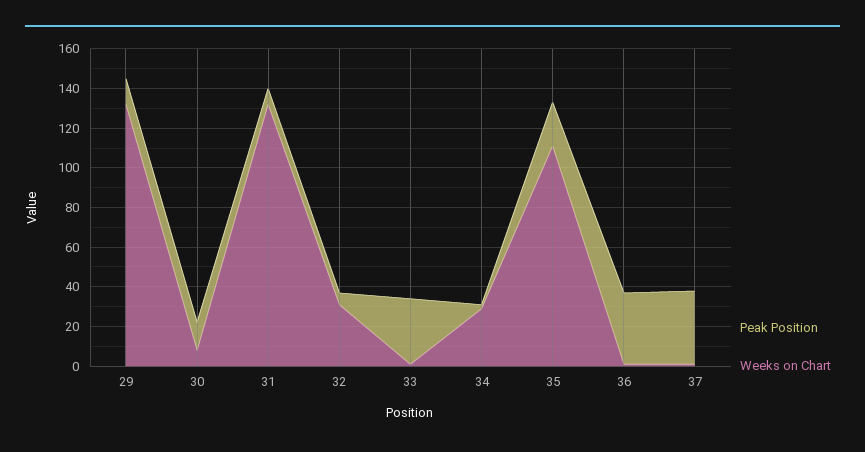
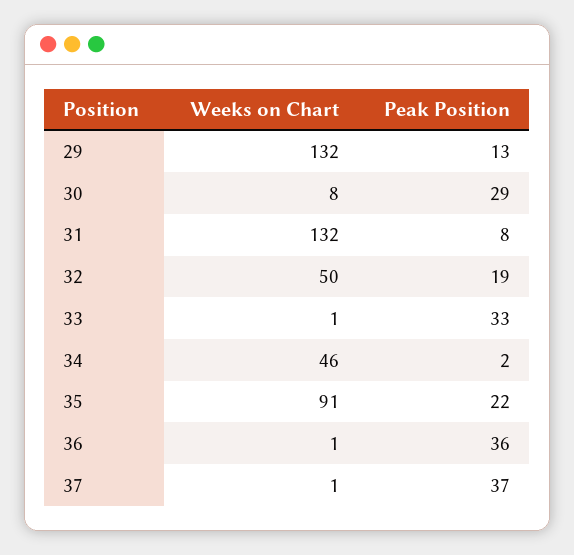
  {
    "Peak Position": {
      "29": 13,
-     "30": 15,
+     "30": 29,
      "31": 8,
-     "32": 5,
+     "32": 19,
      "33": 33,
      "34": 2,
      "35": 22,
      "36": 36,
      "37": 37
    },
    "Weeks on Chart": {
      "29": 132,
      "30": 8,
      "31": 132,
-     "32": 30,
+     "32": 50,
      "33": 1,
-     "34": 30,
+     "34": 46,
-     "35": 110,
+     "35": 91,
      "36": 1,
      "37": 1
    }
  }

